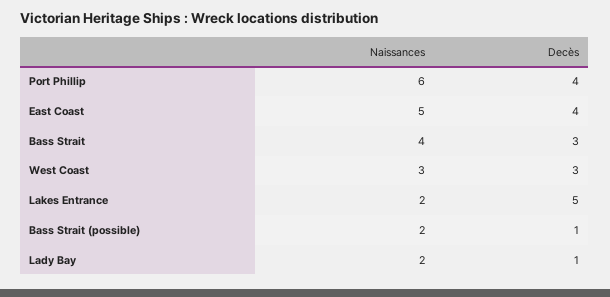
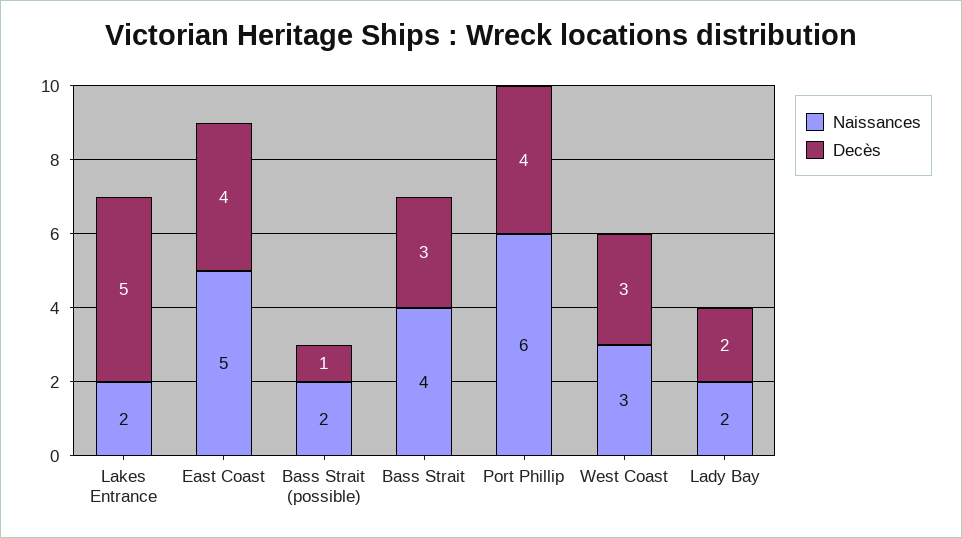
  {
    "Naissances": {
      "Port Phillip": 6,
      "East Coast": 5,
      "Bass Strait": 4,
      "West Coast": 3,
      "Lakes Entrance": 2,
      "Bass Strait (possible)": 2,
      "Lady Bay": 2
    },
    "Decès": {
      "Port Phillip": 4,
      "East Coast": 4,
      "Bass Strait": 3,
      "West Coast": 3,
      "Lakes Entrance": 5,
      "Bass Strait (possible)": 1,
-     "Lady Bay": 1
+     "Lady Bay": 2
    }
  }

